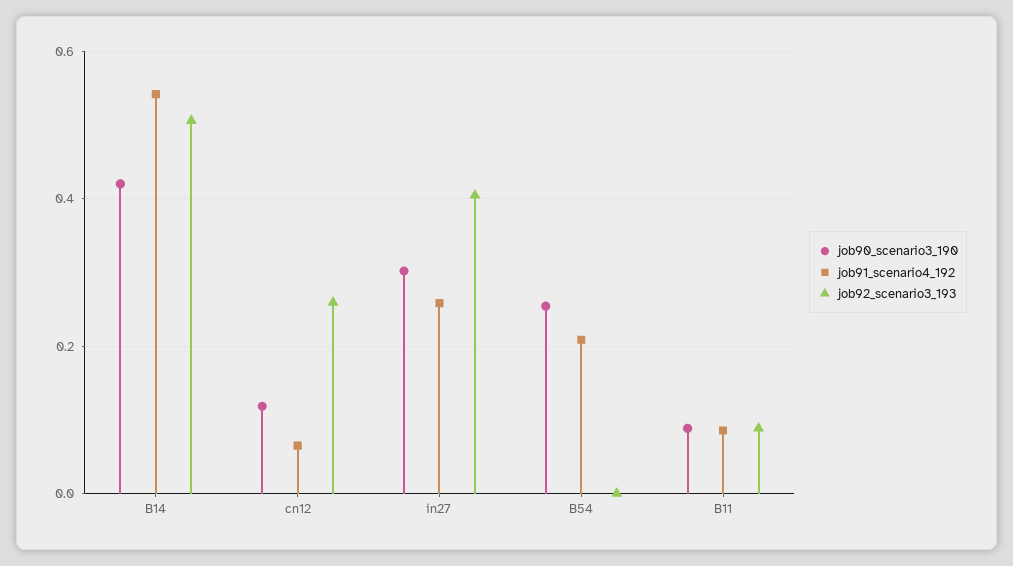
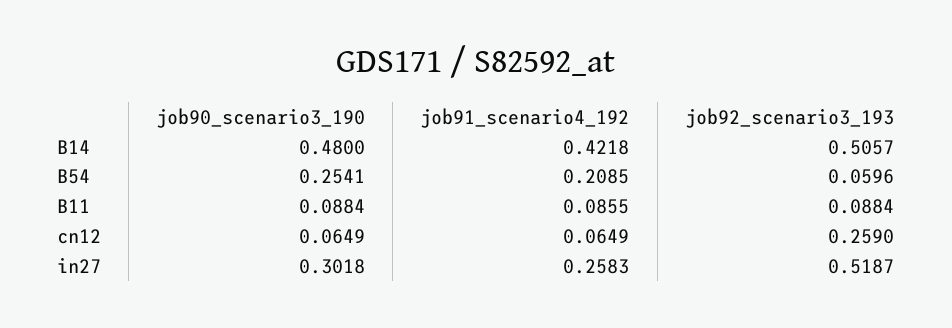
  {
    "job90_scenario3_190": {
-     "B14": 0.42,
+     "B14": 0.48,
-     "cn12": 0.12,
+     "cn12": 0.0649,
      "in27": 0.3018,
      "B54": 0.2541,
      "B11": 0.0884
    },
    "job91_scenario4_192": {
-     "B14": 0.54,
+     "B14": 0.4218,
      "cn12": 0.0649,
      "in27": 0.2583,
      "B54": 0.2085,
      "B11": 0.0855
    },
    "job92_scenario3_193": {
      "B14": 0.5057,
      "cn12": 0.259,
-     "in27": 0.4,
+     "in27": 0.5187,
-     "B54": 0,
+     "B54": 0.0596,
      "B11": 0.0884
    }
  }

